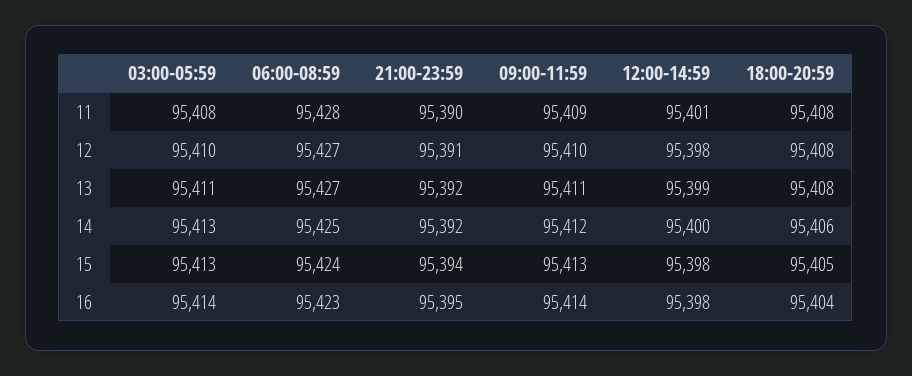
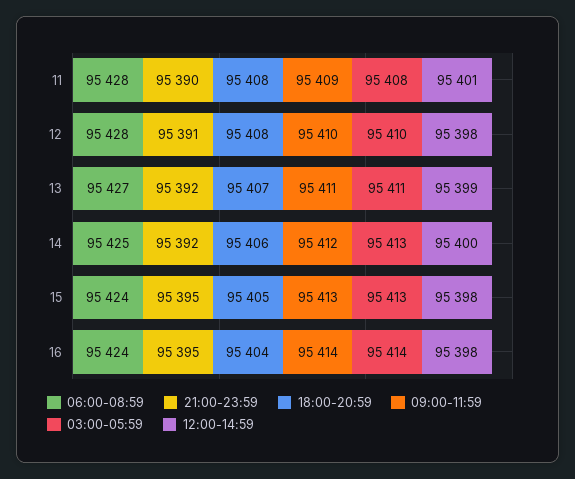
  {
    "03:00-05:59": {
      "11": 95408,
      "12": 95410,
      "13": 95411,
      "14": 95413,
      "15": 95413,
      "16": 95414
    },
    "06:00-08:59": {
      "11": 95428,
-     "12": 95427,
+     "12": 95428,
      "13": 95427,
      "14": 95425,
      "15": 95424,
-     "16": 95423
+     "16": 95424
    },
    "21:00-23:59": {
      "11": 95390,
      "12": 95391,
      "13": 95392,
      "14": 95392,
-     "15": 95394,
+     "15": 95395,
      "16": 95395
    },
    "09:00-11:59": {
      "11": 95409,
      "12": 95410,
      "13": 95411,
      "14": 95412,
      "15": 95413,
      "16": 95414
    },
    "12:00-14:59": {
      "11": 95401,
      "12": 95398,
      "13": 95399,
      "14": 95400,
      "15": 95398,
      "16": 95398
    },
    "18:00-20:59": {
      "11": 95408,
      "12": 95408,
-     "13": 95408,
+     "13": 95407,
      "14": 95406,
      "15": 95405,
      "16": 95404
    }
  }

